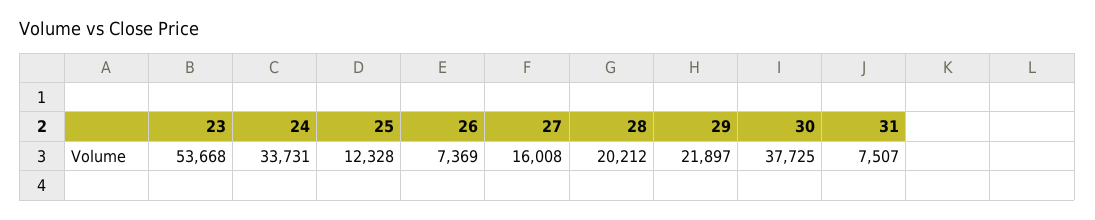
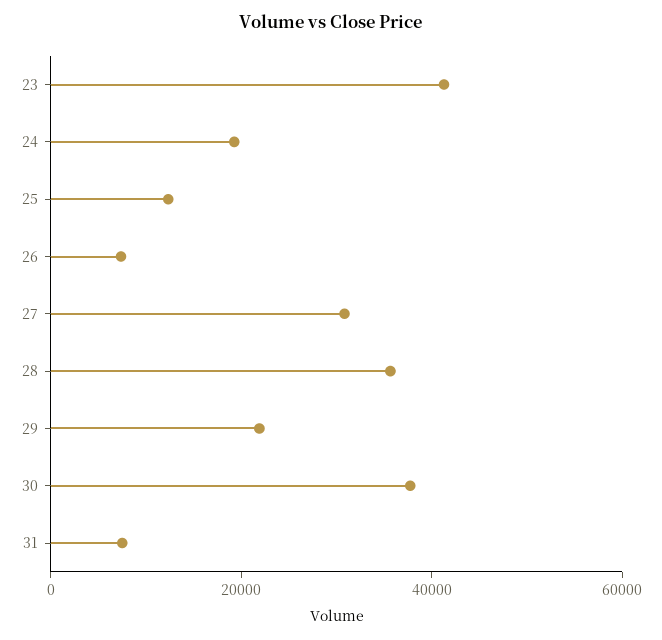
  {
-   "23": 53668,
+   "23": 40000,
-   "24": 33731,
+   "24": 20000,
    "25": 12328,
    "26": 7369,
-   "27": 16008,
+   "27": 30000,
-   "28": 20212,
+   "28": 35000,
    "29": 21897,
    "30": 37725,
    "31": 7507
  }

